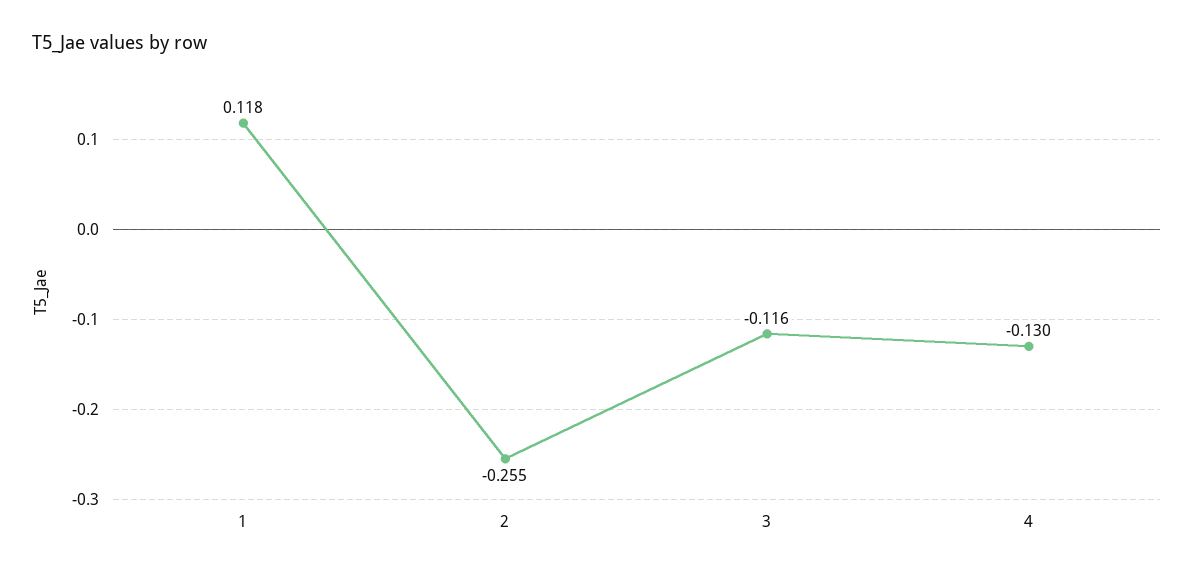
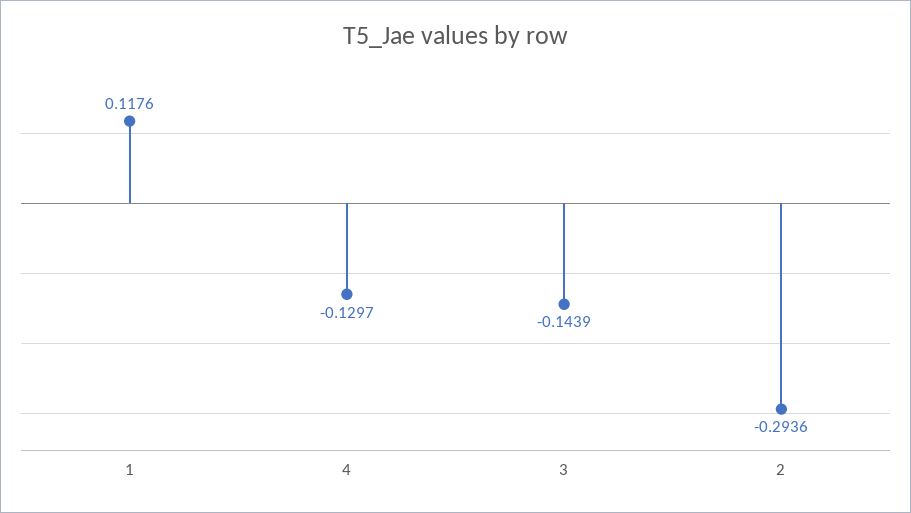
  {
    "1": 0.1176,
-   "2": -0.255,
+   "2": -0.2936,
-   "3": -0.116,
+   "3": -0.1439,
    "4": -0.1297
  }

